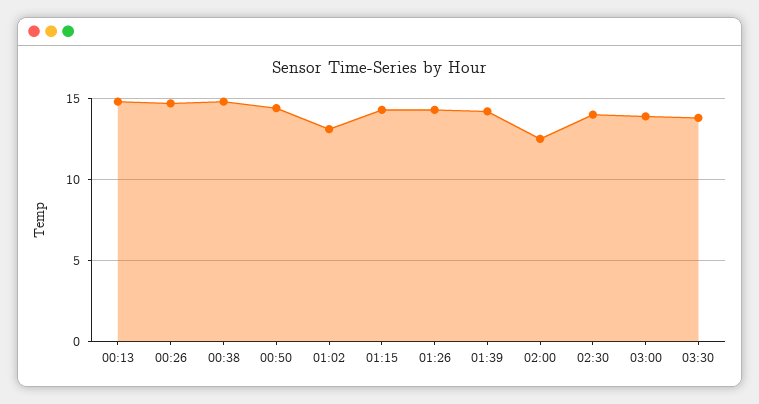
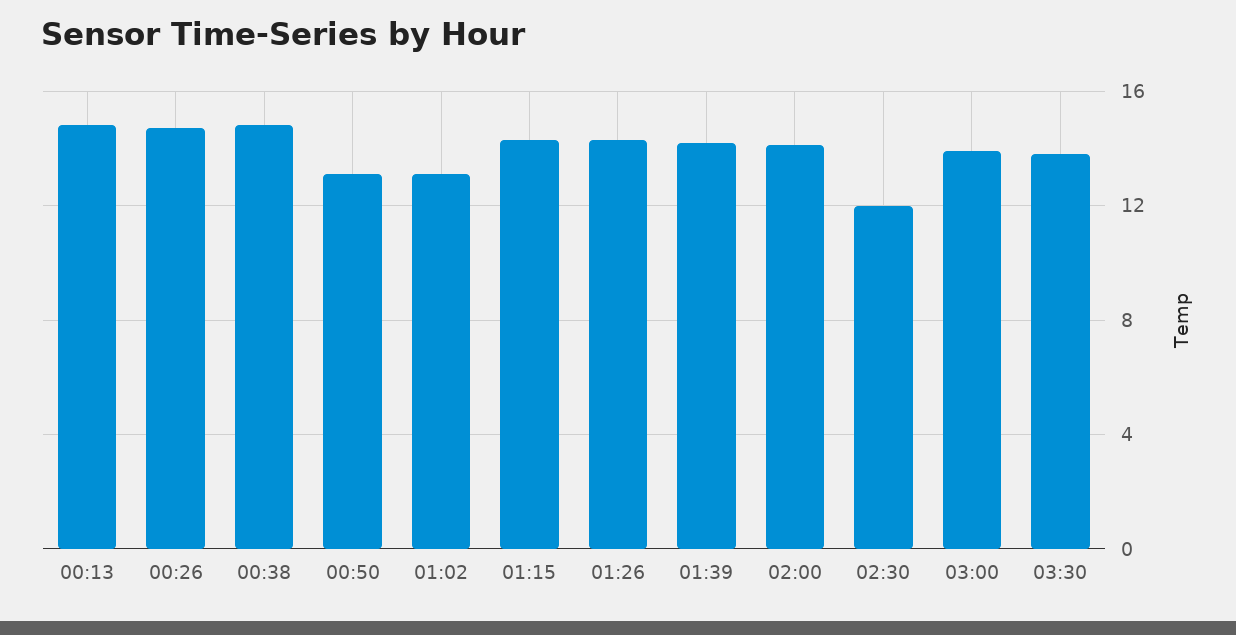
  {
    "00:13": 15,
    "00:26": 14.5,
    "00:38": 15,
-   "00:50": 14.5,
+   "00:50": 13,
    "01:02": 13,
    "01:15": 14.5,
    "01:26": 14.5,
    "01:39": 14,
-   "02:00": 12.5,
+   "02:00": 14,
-   "02:30": 14,
+   "02:30": 12,
    "03:00": 14,
    "03:30": 14
  }

